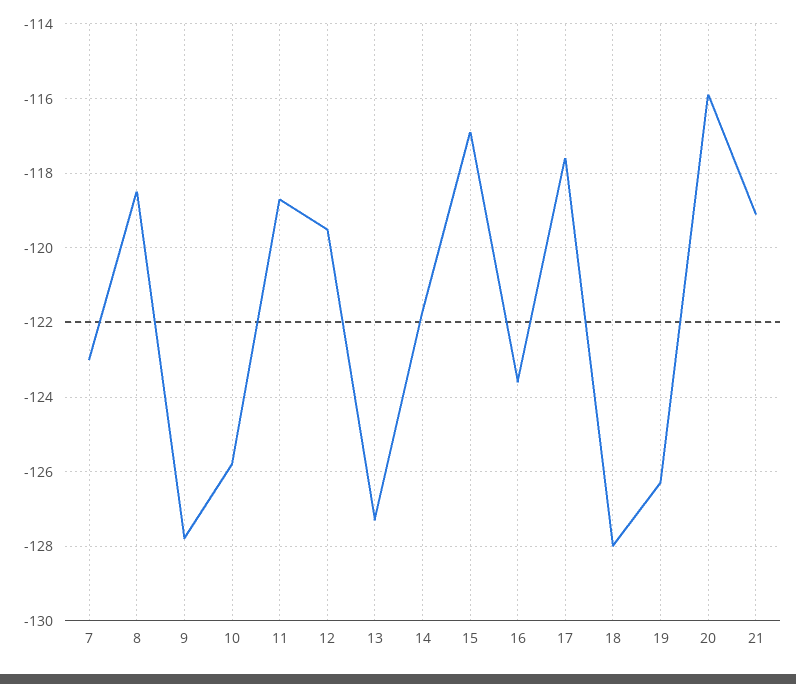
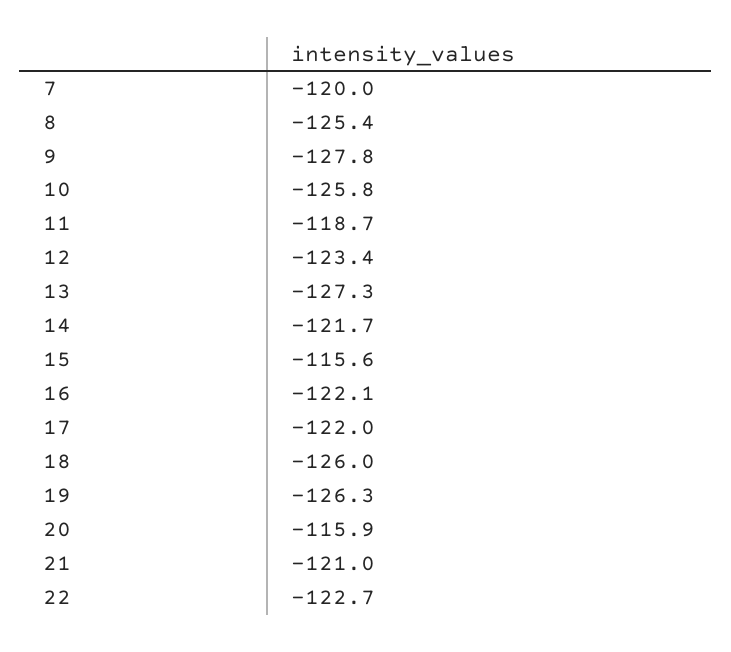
  {
-   "7": -123,
+   "7": -120,
-   "8": -118.5,
+   "8": -125.4,
    "9": -127.8,
    "10": -125.8,
    "11": -118.7,
-   "12": -119.5,
+   "12": -123.4,
    "13": -127.3,
    "14": -121.7,
-   "15": -117,
+   "15": -115.6,
-   "16": -123.5,
+   "16": -122.1,
-   "17": -117.5,
+   "17": -122,
-   "18": -128,
+   "18": -126,
    "19": -126.3,
    "20": -115.9,
-   "21": -119
+   "21": -121,
+   "22": -122.7
  }

